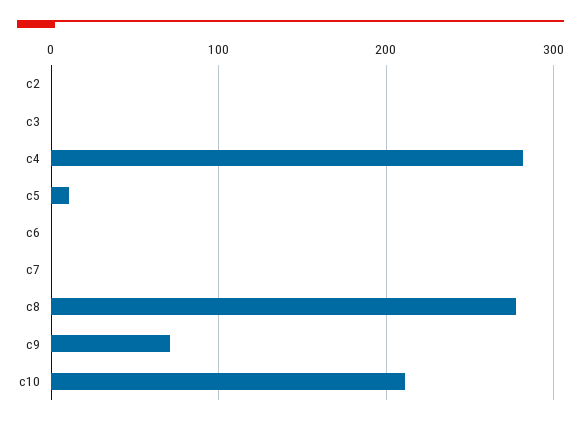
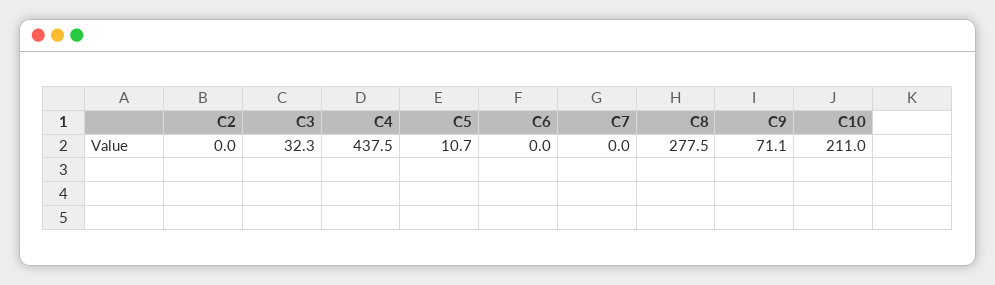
  {
    "c2": 0,
-   "c3": 0,
+   "c3": 32.3,
-   "c4": 280,
+   "c4": 437.5,
    "c5": 10.7,
    "c6": 0,
    "c7": 0,
    "c8": 277.5,
    "c9": 71.1,
    "c10": 211
  }

